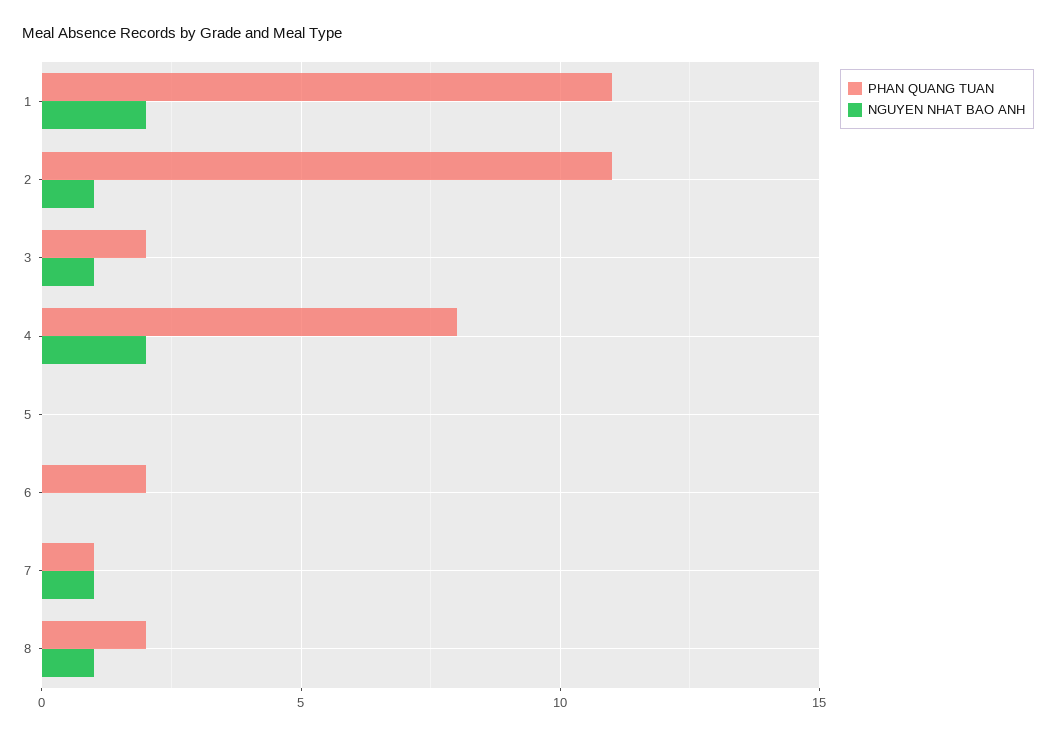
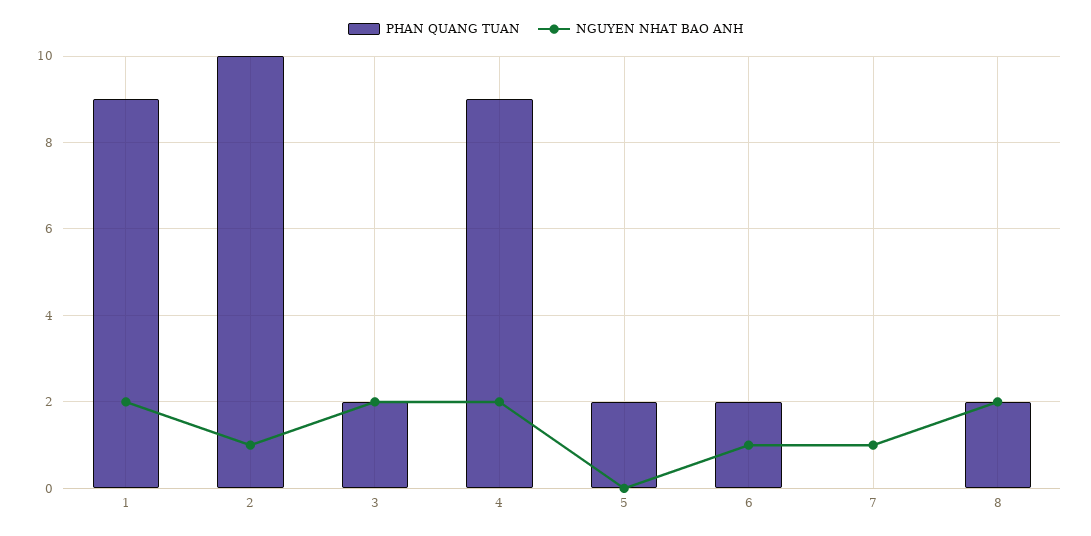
  {
    "PHAN QUANG TUAN": {
-     "1": 11,
+     "1": 9,
-     "2": 11,
+     "2": 10,
      "3": 2,
-     "4": 8,
+     "4": 9,
-     "5": 0,
+     "5": 2,
      "6": 2,
-     "7": 1,
+     "7": 0,
      "8": 2
    },
    "NGUYEN NHAT BAO ANH": {
      "1": 2,
      "2": 1,
-     "3": 1,
+     "3": 2,
      "4": 2,
      "5": 0,
-     "6": 0,
+     "6": 1,
      "7": 1,
-     "8": 1
+     "8": 2
    }
  }

